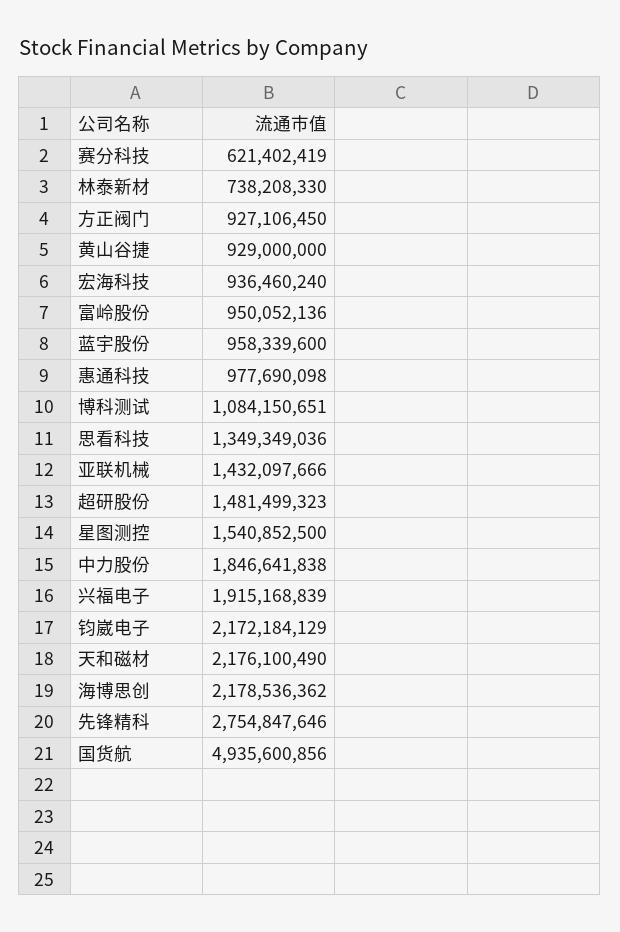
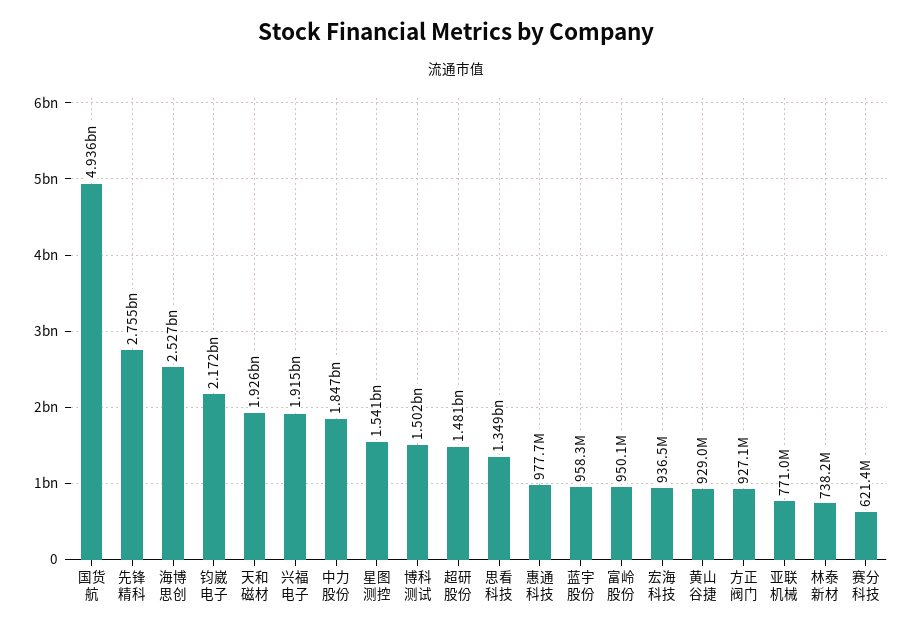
  {
    "赛分科技": 621402419,
    "林泰新材": 738208330,
    "方正阀门": 927106450,
    "黄山谷捷": 929000000,
    "宏海科技": 936460240,
    "富岭股份": 950052136,
    "蓝宇股份": 958339600,
    "惠通科技": 977690098,
-   "博科测试": 1084150651,
+   "博科测试": 1502000000,
    "思看科技": 1349349036,
-   "亚联机械": 1432097666,
+   "亚联机械": 771000000,
    "超研股份": 1481499323,
    "星图测控": 1540852500,
    "中力股份": 1846641838,
    "兴福电子": 1915168839,
    "钧崴电子": 2172184129,
-   "天和磁材": 2176100490,
+   "天和磁材": 1926000000,
-   "海博思创": 2178536362,
+   "海博思创": 2527000000,
    "先锋精科": 2754847646,
    "国货航": 4935600856
  }

